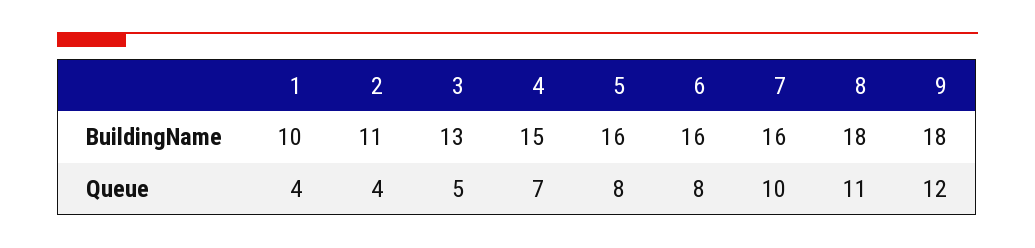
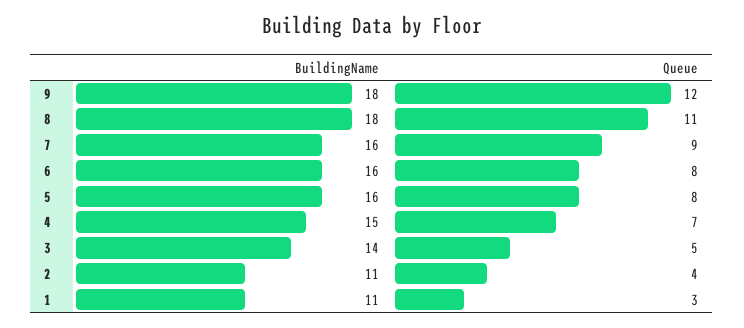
  {
    "1": {
-     "BuildingName": 10,
+     "BuildingName": 11,
-     "Queue": 4
+     "Queue": 3
    },
    "2": {
      "BuildingName": 11,
      "Queue": 4
    },
    "3": {
-     "BuildingName": 13,
+     "BuildingName": 14,
      "Queue": 5
    },
    "4": {
      "BuildingName": 15,
      "Queue": 7
    },
    "5": {
      "BuildingName": 16,
      "Queue": 8
    },
    "6": {
      "BuildingName": 16,
      "Queue": 8
    },
    "7": {
      "BuildingName": 16,
-     "Queue": 10
+     "Queue": 9
    },
    "8": {
      "BuildingName": 18,
      "Queue": 11
    },
    "9": {
      "BuildingName": 18,
      "Queue": 12
    }
  }

